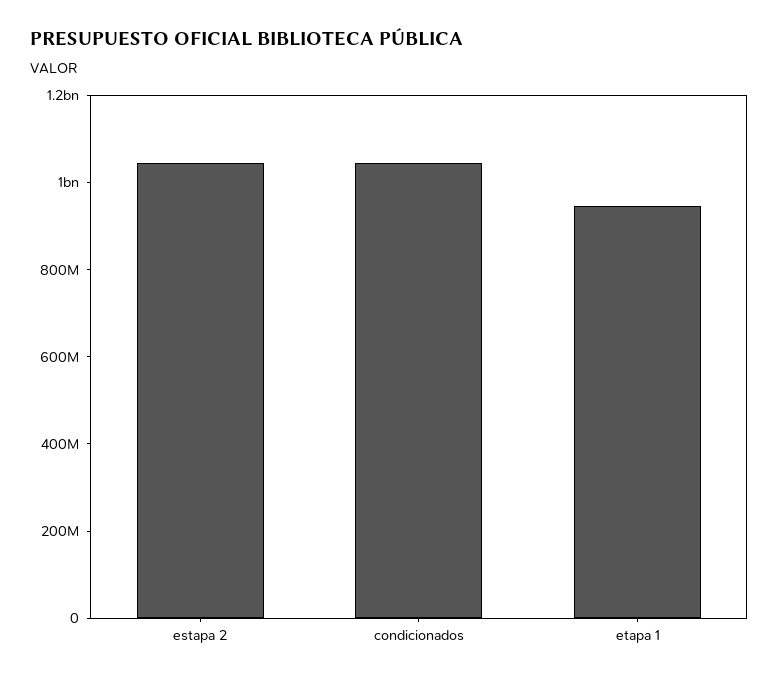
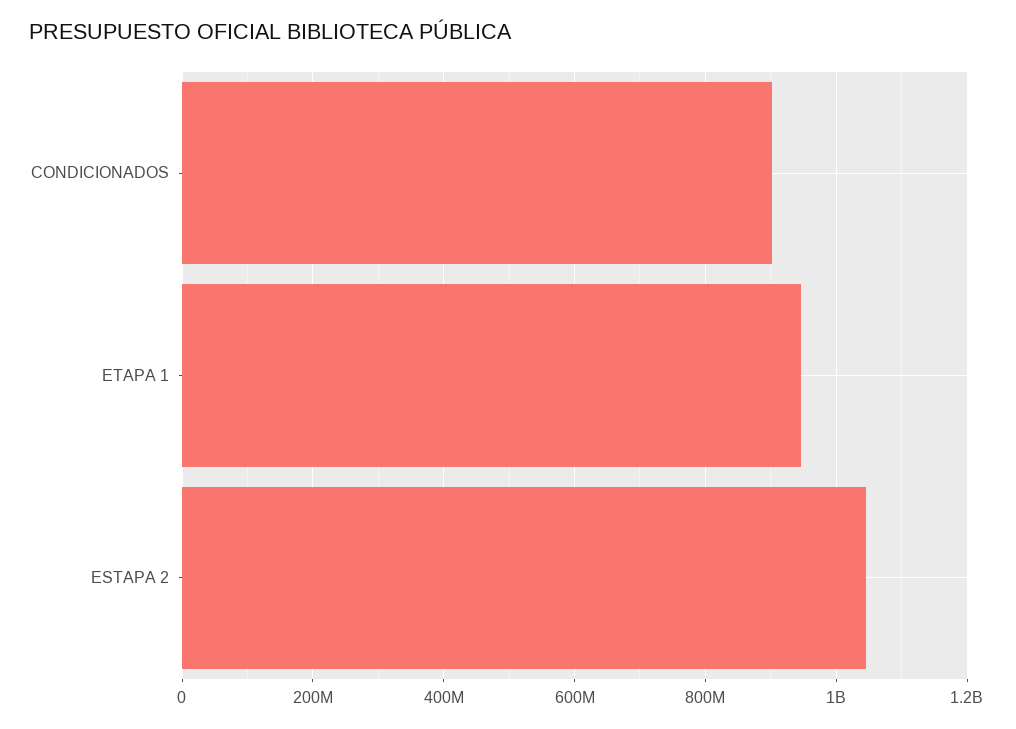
  {
    "estapa 2": 1040000000,
-   "condicionados": 1050000000,
+   "condicionados": 900000000,
    "etapa 1": 940000000
  }

